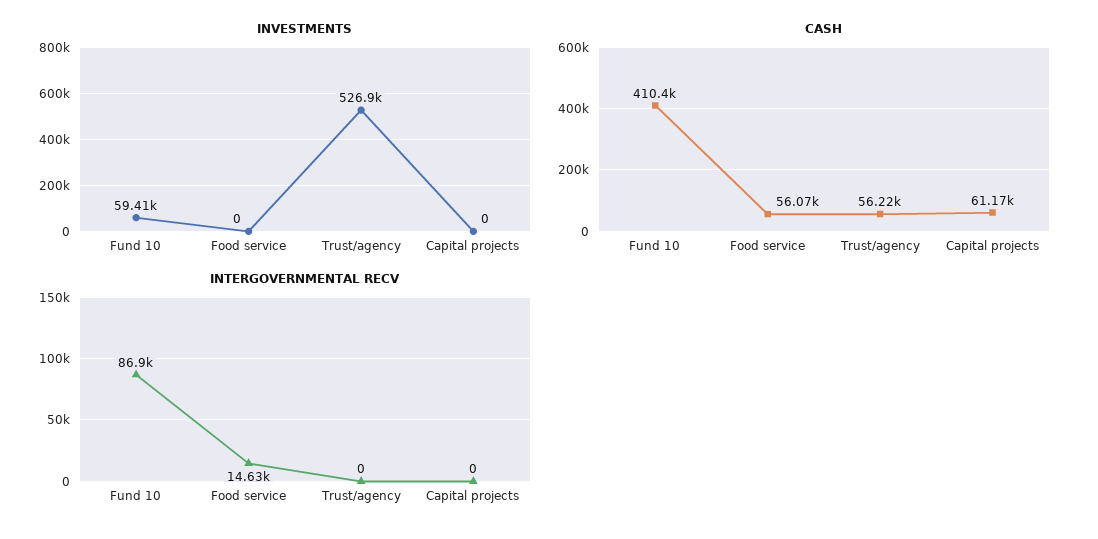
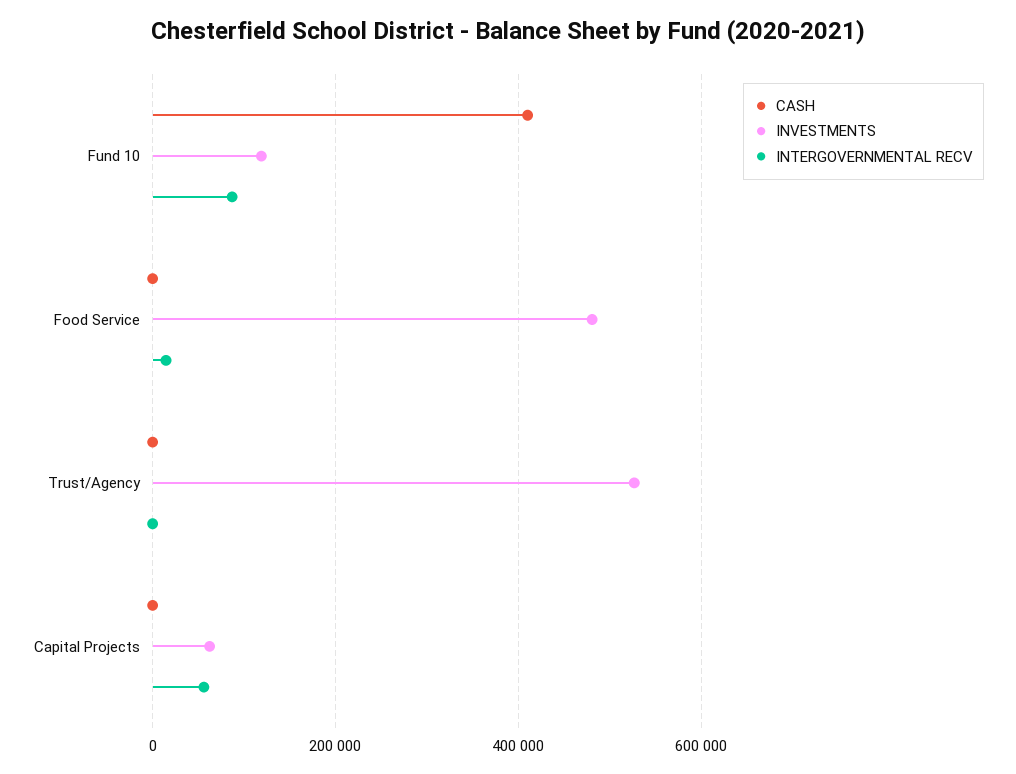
  {
    "INVESTMENTS": {
-     "Fund 10": 59410,
+     "Fund 10": 120000,
-     "Food service": 0,
+     "Food service": 480000,
      "Trust/agency": 526900,
-     "Capital projects": 0
+     "Capital projects": 60000
    },
    "CASH": {
      "Fund 10": 410400,
-     "Food service": 56070,
+     "Food service": 0,
-     "Trust/agency": 56220,
+     "Trust/agency": 0,
-     "Capital projects": 61170
+     "Capital projects": 0
    },
    "INTERGOVERNMENTAL RECV": {
      "Fund 10": 86900,
      "Food service": 14630,
      "Trust/agency": 0,
-     "Capital projects": 0
+     "Capital projects": 60000
    }
  }

